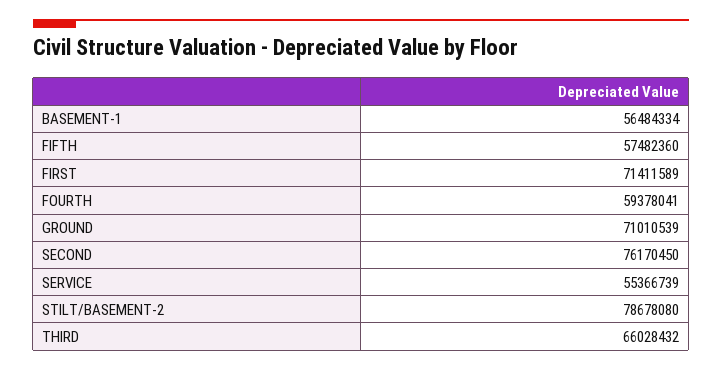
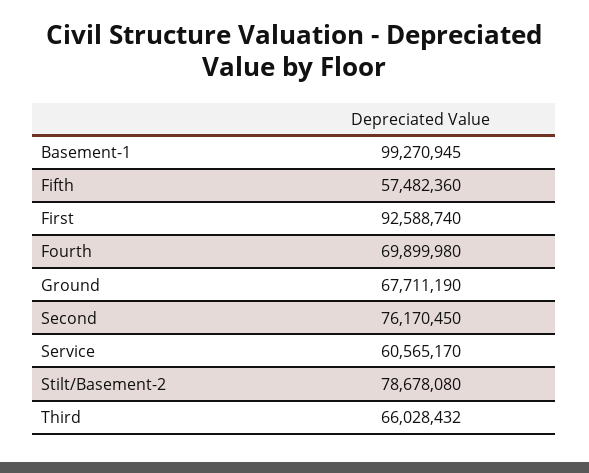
  {
-   "BASEMENT-1": 56484334,
+   "BASEMENT-1": 99270945,
    "FIFTH": 57482360,
-   "FIRST": 71411589,
+   "FIRST": 92588740,
-   "FOURTH": 59378041,
+   "FOURTH": 69899980,
-   "GROUND": 71010539,
+   "GROUND": 67711190,
    "SECOND": 76170450,
-   "SERVICE": 55366739,
+   "SERVICE": 60565170,
    "STILT/BASEMENT-2": 78678080,
    "THIRD": 66028432
  }

